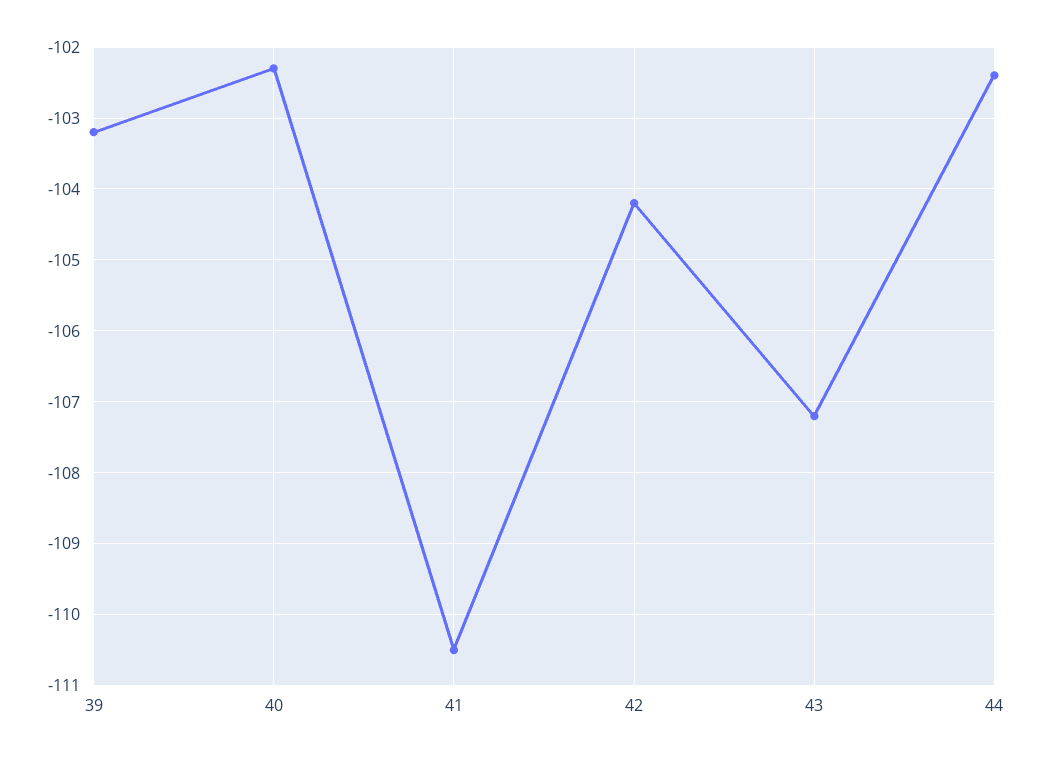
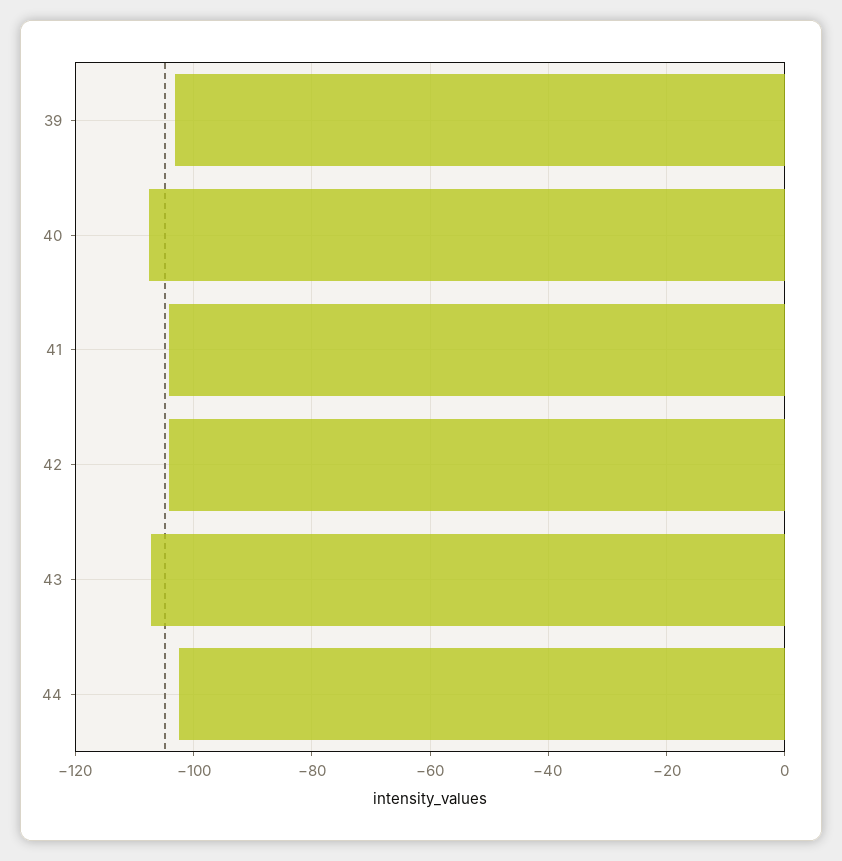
  {
    "39": -103.2,
-   "40": -102.3,
+   "40": -108,
-   "41": -110.5,
+   "41": -104,
    "42": -104.2,
    "43": -107.2,
    "44": -102.4
  }

